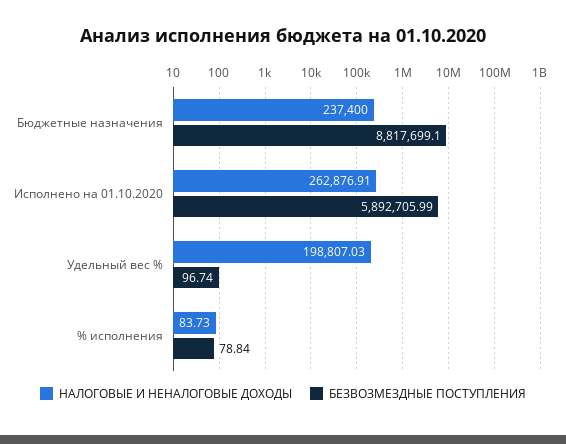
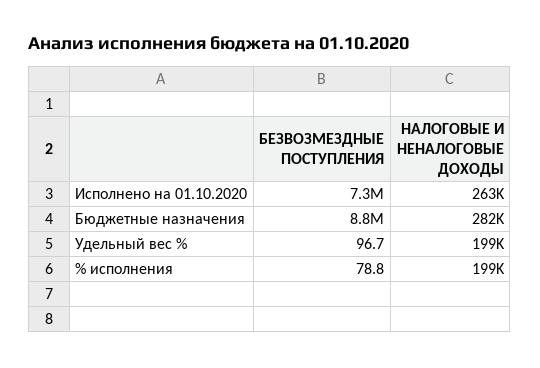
  {
    "НАЛОГОВЫЕ И НЕНАЛОГОВЫЕ ДОХОДЫ": {
-     "Бюджетные назначения": 237400,
+     "Бюджетные назначения": 282000,
      "Исполнено на 01.10.2020": 262876.91,
      "Удельный вес %": 198807.03,
-     "% исполнения": 83.73
+     "% исполнения": 199000
    },
    "БЕЗВОЗМЕЗДНЫЕ ПОСТУПЛЕНИЯ": {
      "Бюджетные назначения": 8817699.1,
-     "Исполнено на 01.10.2020": 5892705.99,
+     "Исполнено на 01.10.2020": 7300000,
      "Удельный вес %": 96.74,
      "% исполнения": 78.84
    }
  }

